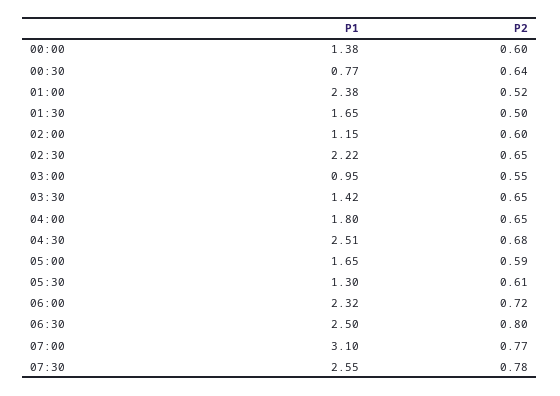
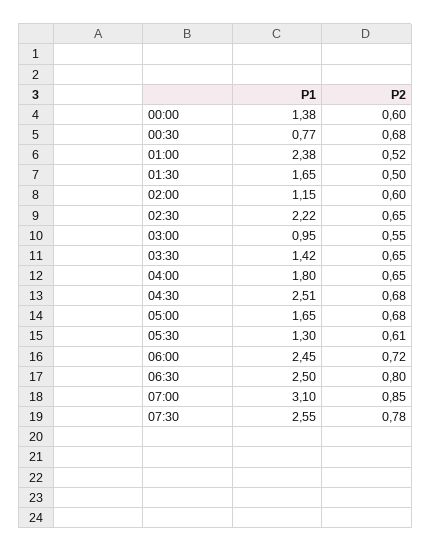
  {
    "P1": {
      "00:00": 1.38,
      "00:30": 0.77,
      "01:00": 2.38,
      "01:30": 1.65,
      "02:00": 1.15,
      "02:30": 2.22,
      "03:00": 0.95,
      "03:30": 1.42,
      "04:00": 1.8,
      "04:30": 2.51,
      "05:00": 1.65,
      "05:30": 1.3,
-     "06:00": 2.32,
+     "06:00": 2.45,
      "06:30": 2.5,
      "07:00": 3.1,
      "07:30": 2.55
    },
    "P2": {
      "00:00": 0.6,
-     "00:30": 0.64,
+     "00:30": 0.68,
      "01:00": 0.52,
      "01:30": 0.5,
      "02:00": 0.6,
      "02:30": 0.65,
      "03:00": 0.55,
      "03:30": 0.65,
      "04:00": 0.65,
      "04:30": 0.68,
-     "05:00": 0.59,
+     "05:00": 0.68,
      "05:30": 0.61,
      "06:00": 0.72,
      "06:30": 0.8,
-     "07:00": 0.77,
+     "07:00": 0.85,
      "07:30": 0.78
    }
  }

